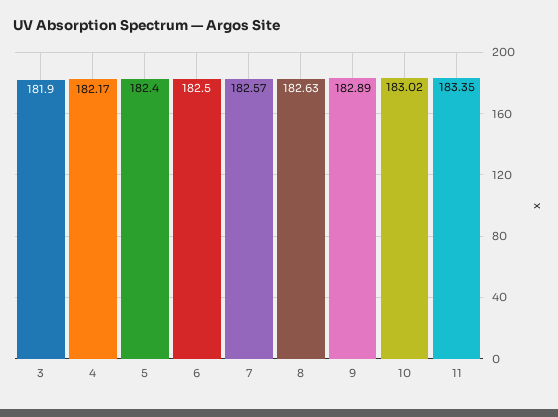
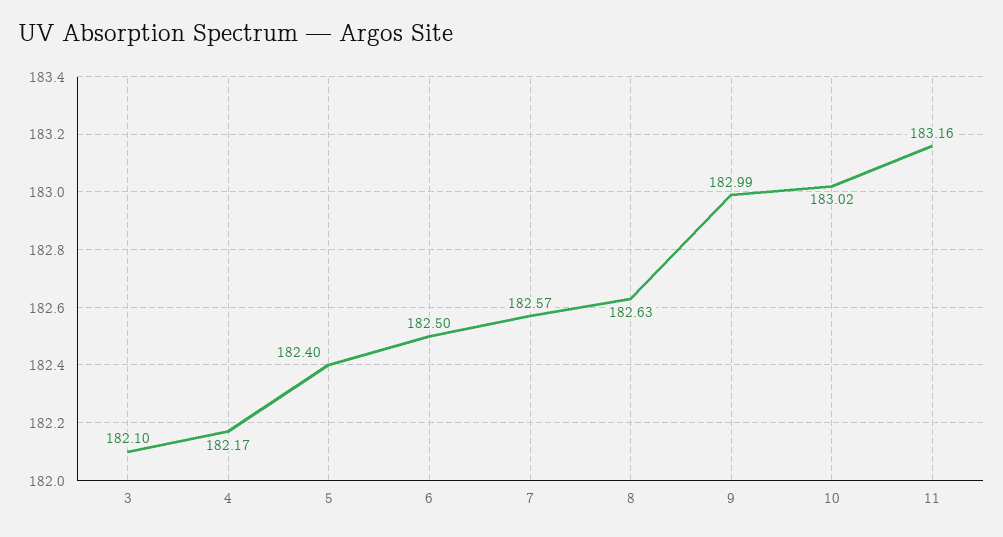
  {
-   "3": 181.9,
+   "3": 182.1,
    "4": 182.17,
    "5": 182.4,
    "6": 182.5,
    "7": 182.57,
    "8": 182.63,
-   "9": 182.89,
+   "9": 182.99,
    "10": 183.02,
-   "11": 183.35
+   "11": 183.16
  }

